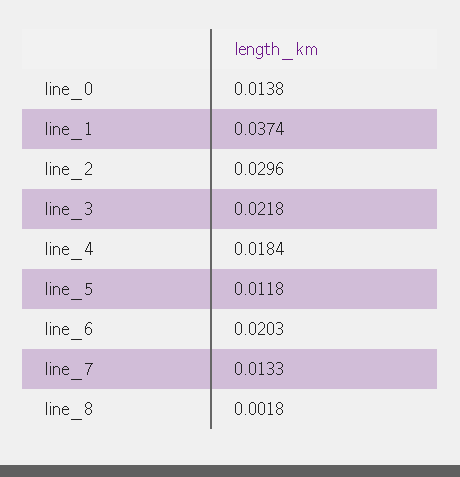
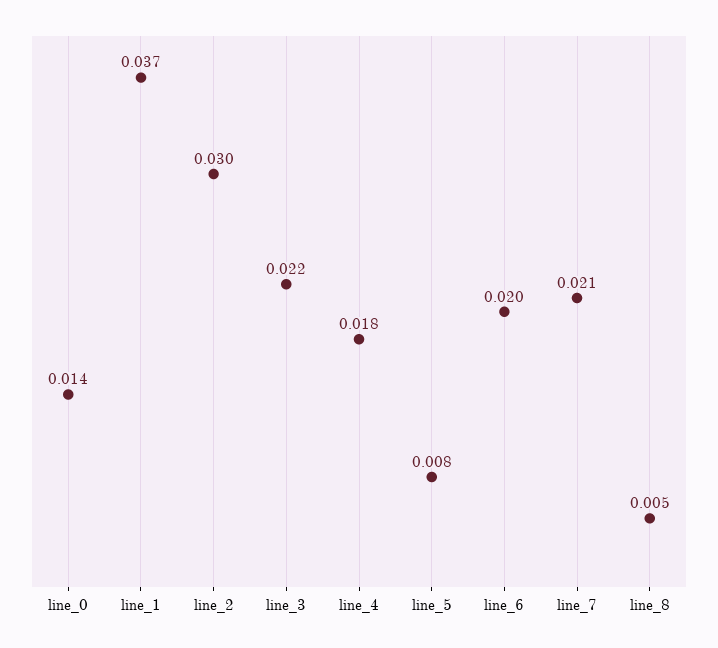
  {
    "line_0": 0.0138,
    "line_1": 0.0374,
    "line_2": 0.0296,
    "line_3": 0.0218,
    "line_4": 0.0184,
-   "line_5": 0.0118,
+   "line_5": 0.008,
    "line_6": 0.0203,
-   "line_7": 0.0133,
+   "line_7": 0.021,
-   "line_8": 0.0018
+   "line_8": 0.005
  }

